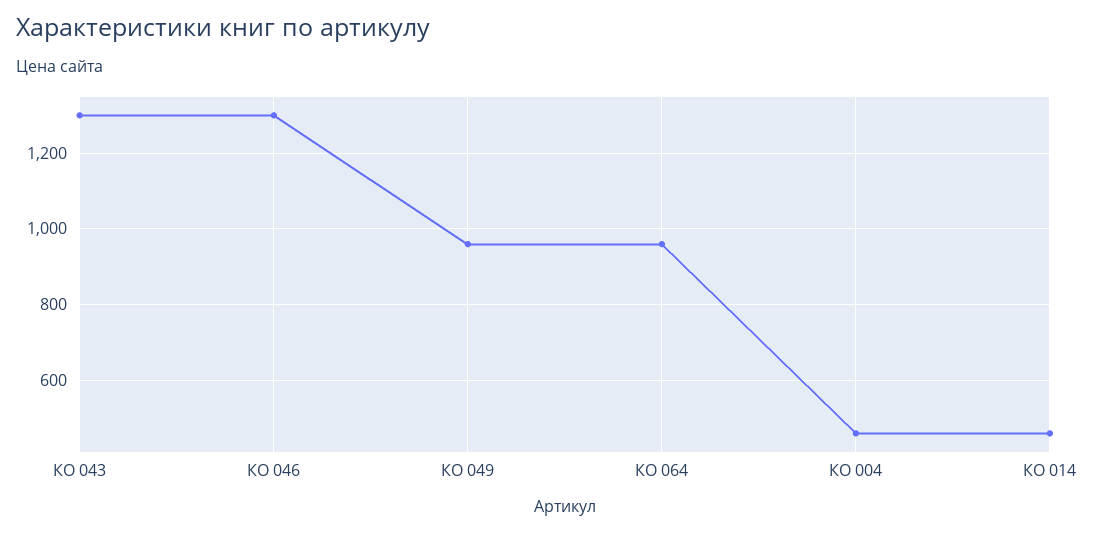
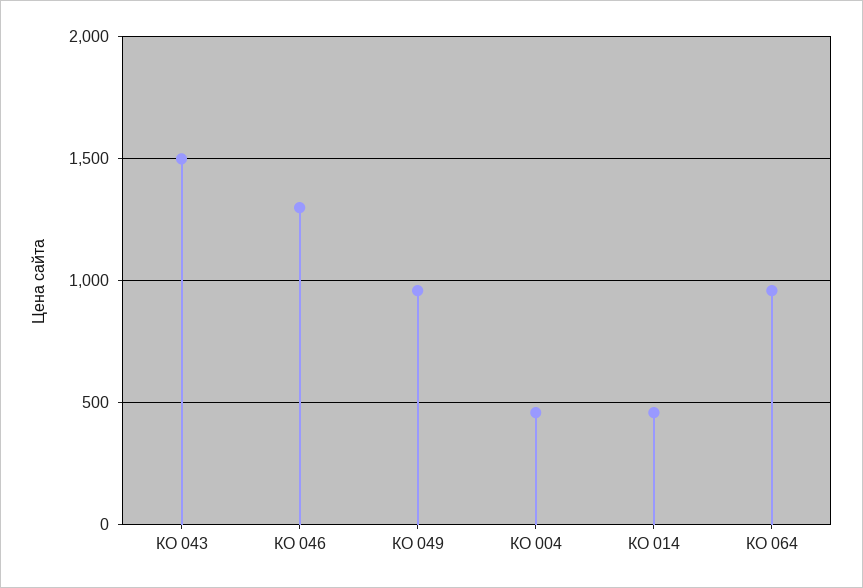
  {
-   "КО 043": 1300,
+   "КО 043": 1500,
    "КО 046": 1300,
    "КО 049": 960,
    "КО 064": 960,
    "КО 004": 460,
    "КО 014": 460
  }

